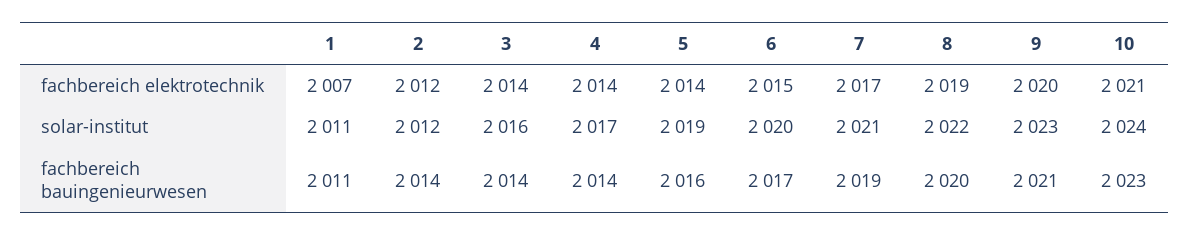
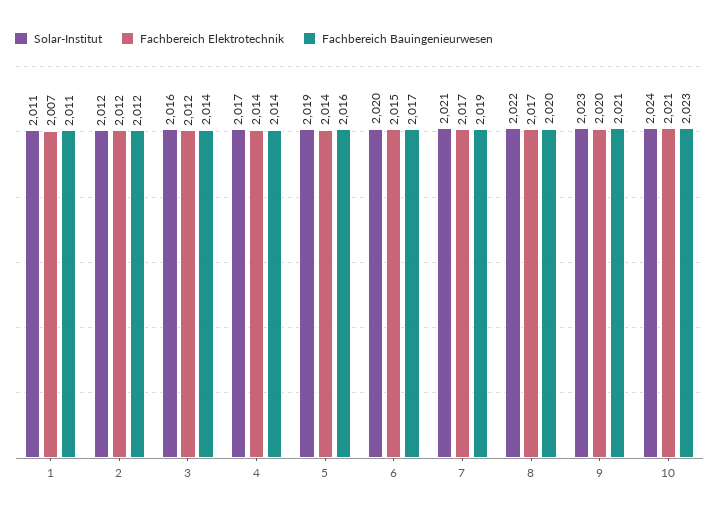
  {
    "fachbereich elektrotechnik": {
      "1": 2007,
      "2": 2012,
-     "3": 2014,
+     "3": 2012,
      "4": 2014,
      "5": 2014,
      "6": 2015,
      "7": 2017,
-     "8": 2019,
+     "8": 2017,
      "9": 2020,
      "10": 2021
    },
    "solar-institut": {
      "1": 2011,
      "2": 2012,
      "3": 2016,
      "4": 2017,
      "5": 2019,
      "6": 2020,
      "7": 2021,
      "8": 2022,
      "9": 2023,
      "10": 2024
    },
    "fachbereich bauingenieurwesen": {
      "1": 2011,
-     "2": 2014,
+     "2": 2012,
      "3": 2014,
      "4": 2014,
      "5": 2016,
      "6": 2017,
      "7": 2019,
      "8": 2020,
      "9": 2021,
      "10": 2023
    }
  }

